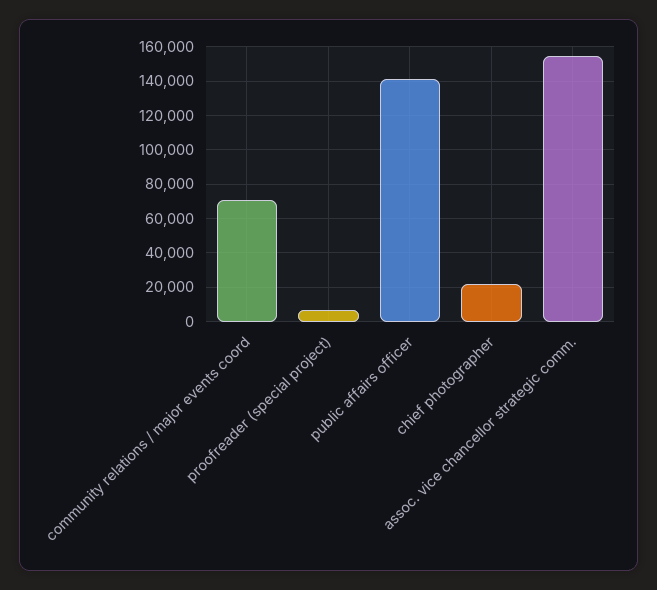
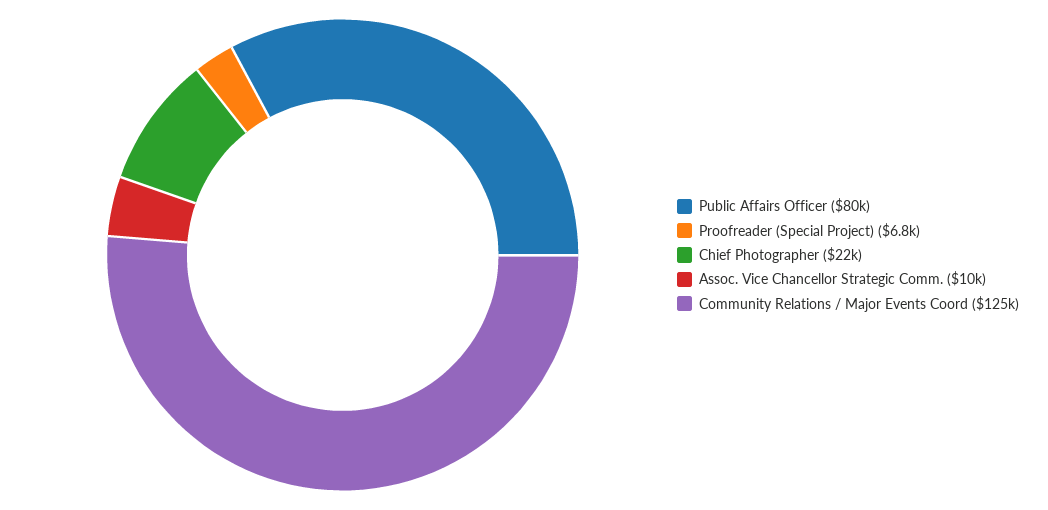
  {
-   "community relations / major events coord": 70000,
+   "community relations / major events coord": 125000,
    "proofreader (special project)": 6800,
-   "public affairs officer": 140000,
+   "public affairs officer": 80000,
    "chief photographer": 22000,
-   "assoc. vice chancellor strategic comm.": 155000
+   "assoc. vice chancellor strategic comm.": 10000
  }

